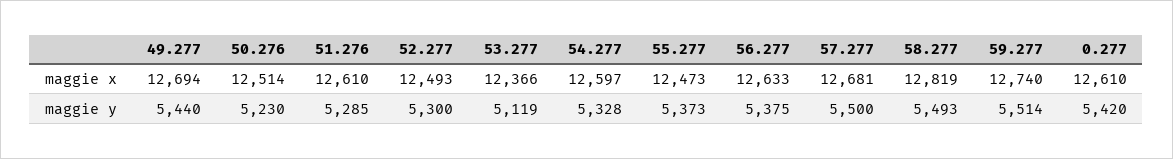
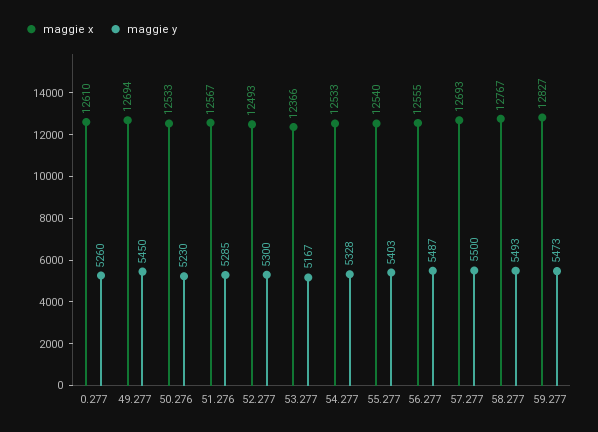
  {
    "maggie x": {
      "49.277": 12694,
-     "50.276": 12514,
+     "50.276": 12533,
-     "51.276": 12610,
+     "51.276": 12567,
      "52.277": 12493,
      "53.277": 12366,
-     "54.277": 12597,
+     "54.277": 12533,
-     "55.277": 12473,
+     "55.277": 12540,
-     "56.277": 12633,
+     "56.277": 12555,
-     "57.277": 12681,
+     "57.277": 12693,
-     "58.277": 12819,
+     "58.277": 12767,
-     "59.277": 12740,
+     "59.277": 12827,
      "0.277": 12610
    },
    "maggie y": {
-     "49.277": 5440,
+     "49.277": 5450,
      "50.276": 5230,
      "51.276": 5285,
      "52.277": 5300,
-     "53.277": 5119,
+     "53.277": 5167,
      "54.277": 5328,
-     "55.277": 5373,
+     "55.277": 5403,
-     "56.277": 5375,
+     "56.277": 5487,
      "57.277": 5500,
      "58.277": 5493,
-     "59.277": 5514,
+     "59.277": 5473,
-     "0.277": 5420
+     "0.277": 5260
    }
  }

